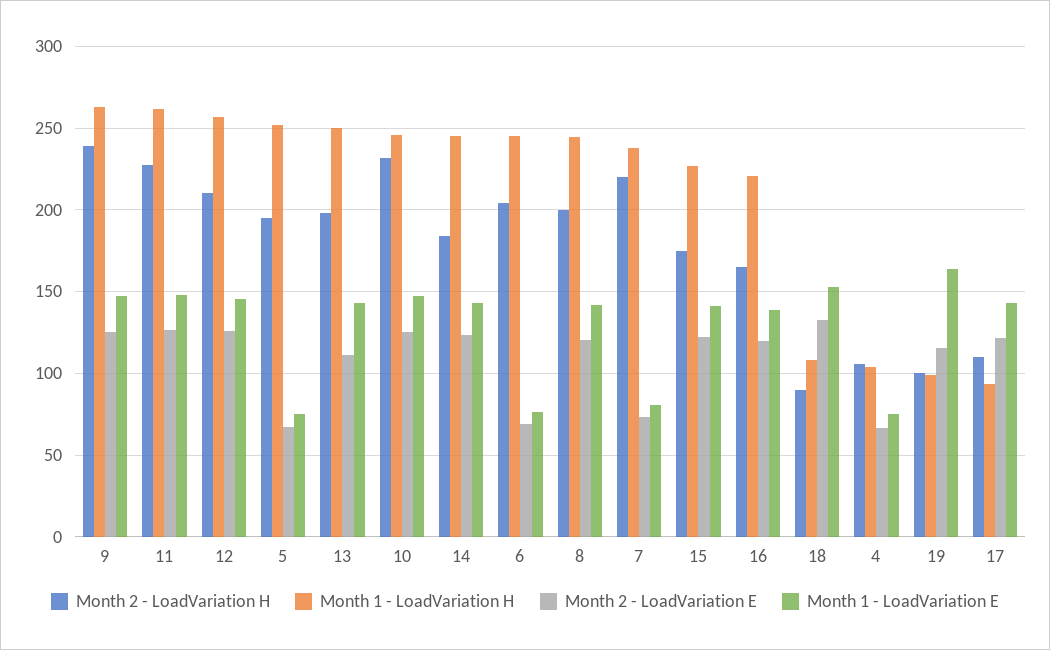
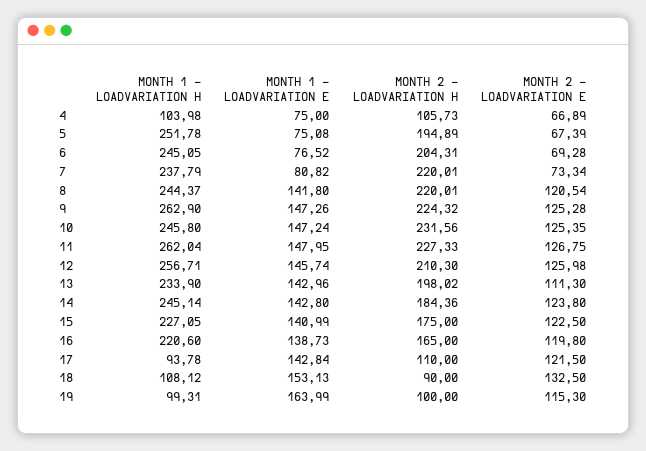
  {
    "Month 2 - LoadVariation H": {
-     "9": 240,
+     "9": 224.32,
      "11": 227.33,
      "12": 210.3,
      "5": 194.89,
      "13": 198.02,
      "10": 231.56,
      "14": 184.36,
      "6": 204.31,
-     "8": 200,
+     "8": 220.01,
      "7": 220.01,
      "15": 175,
      "16": 165,
      "18": 90,
      "4": 105.73,
      "19": 100,
      "17": 110
    },
    "Month 1 - LoadVariation H": {
      "9": 262.9,
      "11": 262.04,
      "12": 256.71,
      "5": 251.78,
-     "13": 250,
+     "13": 233.9,
      "10": 245.8,
      "14": 245.14,
      "6": 245.05,
      "8": 244.37,
      "7": 237.79,
      "15": 227.05,
      "16": 220.6,
      "18": 108.12,
      "4": 103.98,
      "19": 99.31,
      "17": 93.78
    },
    "Month 2 - LoadVariation E": {
      "9": 125.28,
      "11": 126.75,
      "12": 125.98,
      "5": 67.39,
      "13": 111.3,
      "10": 125.35,
      "14": 123.8,
      "6": 69.28,
      "8": 120.54,
      "7": 73.34,
      "15": 122.5,
      "16": 119.8,
      "18": 132.5,
      "4": 66.89,
      "19": 115.3,
      "17": 121.5
    },
    "Month 1 - LoadVariation E": {
      "9": 147.26,
      "11": 147.95,
      "12": 145.74,
      "5": 75.08,
      "13": 142.96,
      "10": 147.24,
      "14": 142.8,
      "6": 76.52,
      "8": 141.8,
      "7": 80.82,
      "15": 140.99,
      "16": 138.73,
      "18": 153.13,
      "4": 75,
      "19": 163.99,
      "17": 142.84
    }
  }

